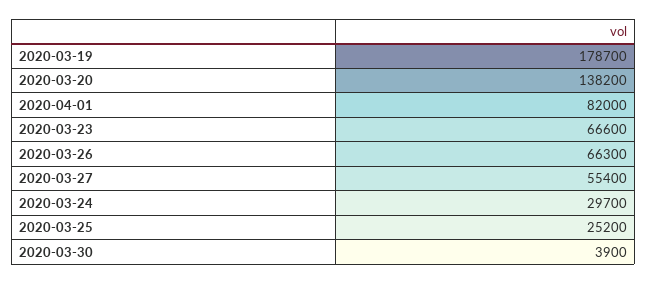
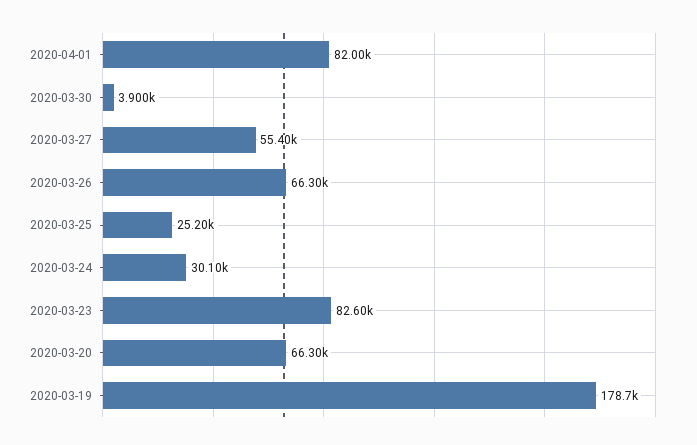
  {
    "2020-03-19": 178700,
-   "2020-03-20": 138200,
+   "2020-03-20": 66300,
    "2020-04-01": 82000,
-   "2020-03-23": 66600,
+   "2020-03-23": 82600,
    "2020-03-26": 66300,
    "2020-03-27": 55400,
-   "2020-03-24": 29700,
+   "2020-03-24": 30100,
    "2020-03-25": 25200,
    "2020-03-30": 3900
  }

